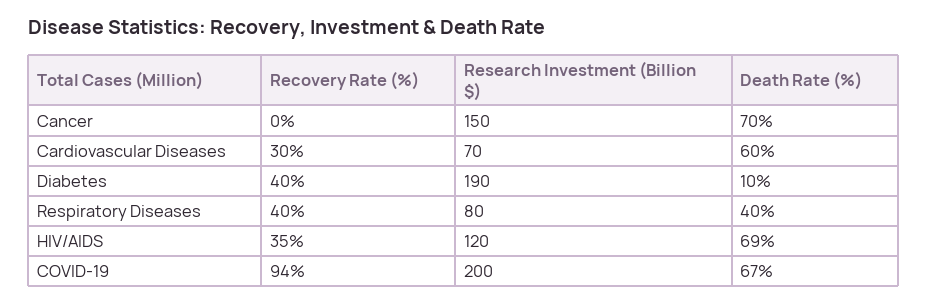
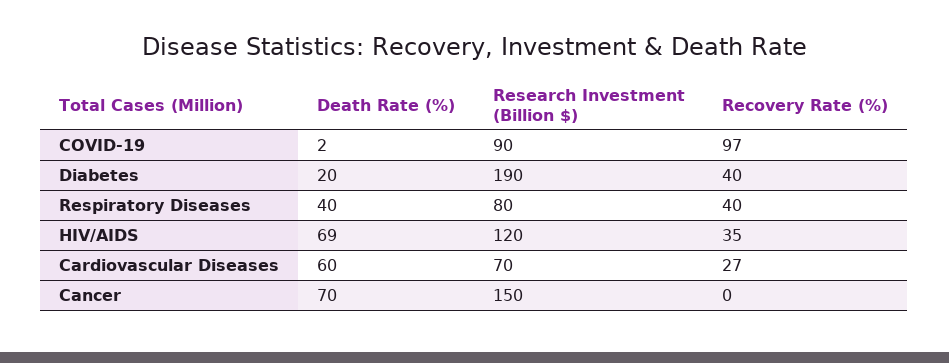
  {
    "Recovery Rate (%)": {
      "Cancer": 0,
-     "Cardiovascular Diseases": 30,
+     "Cardiovascular Diseases": 27,
      "Diabetes": 40,
      "Respiratory Diseases": 40,
      "HIV/AIDS": 35,
-     "COVID-19": 94
+     "COVID-19": 97
    },
    "Research Investment (Billion $)": {
      "Cancer": 150,
      "Cardiovascular Diseases": 70,
      "Diabetes": 190,
      "Respiratory Diseases": 80,
      "HIV/AIDS": 120,
-     "COVID-19": 200
+     "COVID-19": 90
    },
    "Death Rate (%)": {
      "Cancer": 70,
      "Cardiovascular Diseases": 60,
-     "Diabetes": 10,
+     "Diabetes": 20,
      "Respiratory Diseases": 40,
      "HIV/AIDS": 69,
-     "COVID-19": 67
+     "COVID-19": 2
    }
  }

